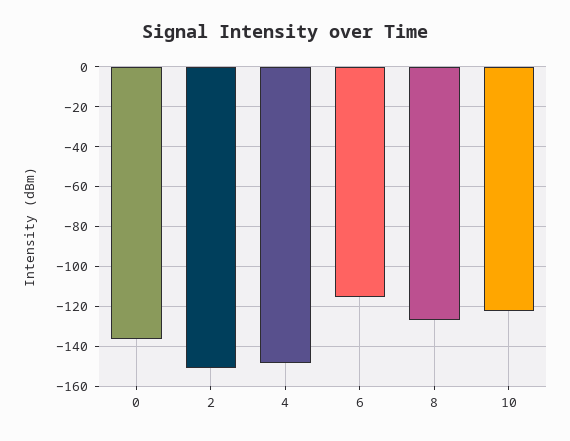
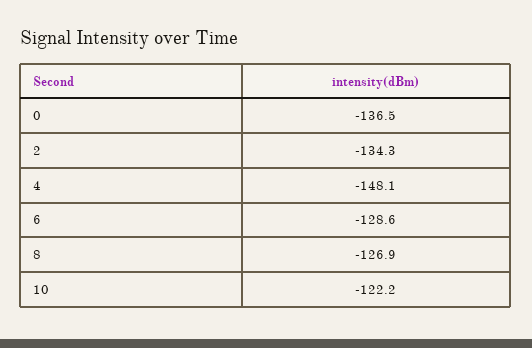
  {
    "0": -136.5,
-   "2": -150,
+   "2": -134.3,
    "4": -148.1,
-   "6": -115,
+   "6": -128.6,
    "8": -126.9,
    "10": -122.2
  }

